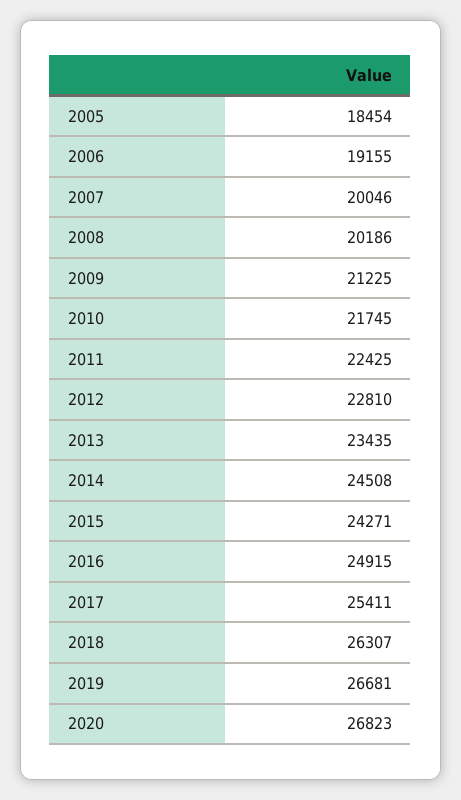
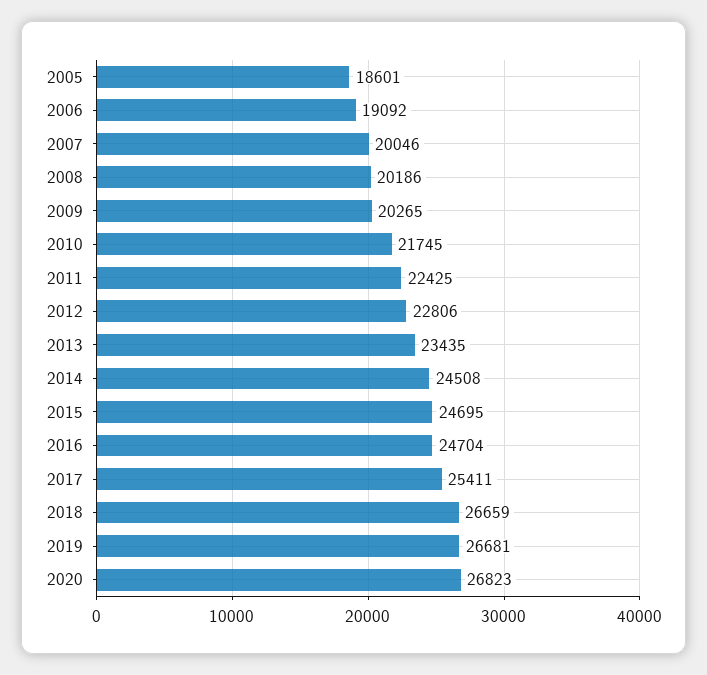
  {
-   "2005": 18454,
+   "2005": 18601,
-   "2006": 19155,
+   "2006": 19092,
    "2007": 20046,
    "2008": 20186,
-   "2009": 21225,
+   "2009": 20265,
    "2010": 21745,
    "2011": 22425,
-   "2012": 22810,
+   "2012": 22806,
    "2013": 23435,
    "2014": 24508,
-   "2015": 24271,
+   "2015": 24695,
-   "2016": 24915,
+   "2016": 24704,
    "2017": 25411,
-   "2018": 26307,
+   "2018": 26659,
    "2019": 26681,
    "2020": 26823
  }

